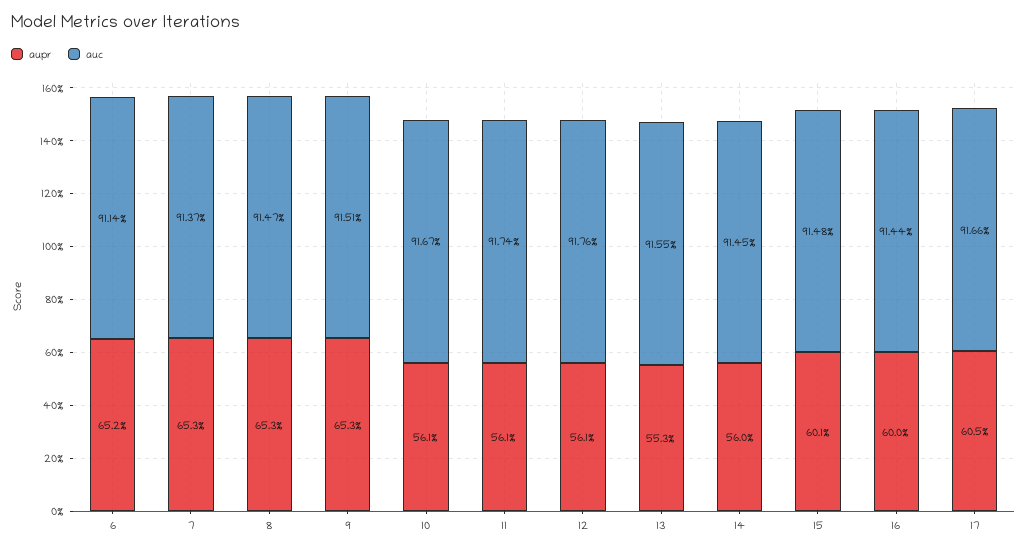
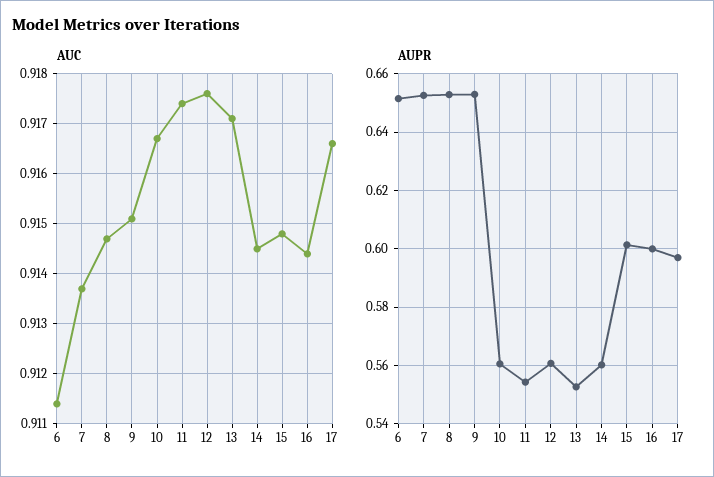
  {
    "aupr": {
      "6": 0.652,
      "7": 0.653,
      "8": 0.653,
      "9": 0.653,
      "10": 0.561,
-     "11": 0.561,
+     "11": 0.555,
      "12": 0.561,
      "13": 0.553,
      "14": 0.56,
      "15": 0.601,
      "16": 0.6,
-     "17": 0.605
+     "17": 0.5975
    },
    "auc": {
      "6": 0.9114,
      "7": 0.9137,
      "8": 0.9147,
      "9": 0.9151,
      "10": 0.9167,
      "11": 0.9174,
      "12": 0.9176,
-     "13": 0.9155,
+     "13": 0.917,
      "14": 0.9145,
      "15": 0.9148,
      "16": 0.9144,
      "17": 0.9166
    }
  }

